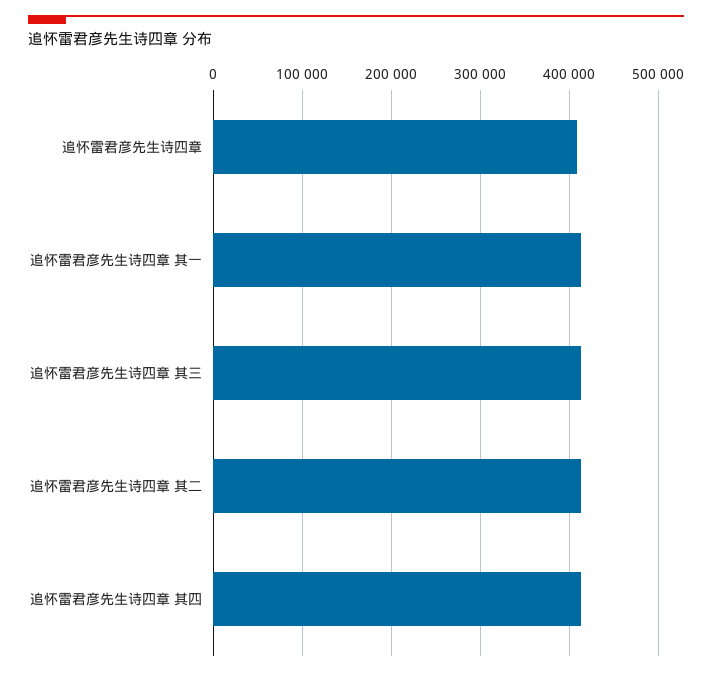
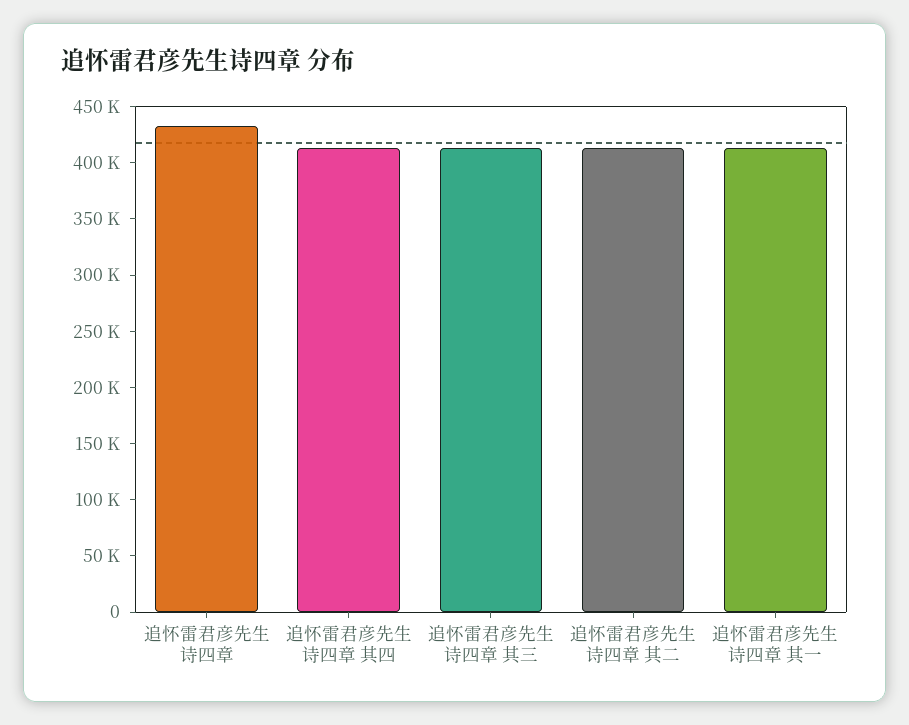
  {
-   "追怀雷君彦先生诗四章": 410000,
+   "追怀雷君彦先生诗四章": 430000,
    "追怀雷君彦先生诗四章 其一": 410000,
    "追怀雷君彦先生诗四章 其三": 410000,
    "追怀雷君彦先生诗四章 其二": 410000,
    "追怀雷君彦先生诗四章 其四": 410000
  }

